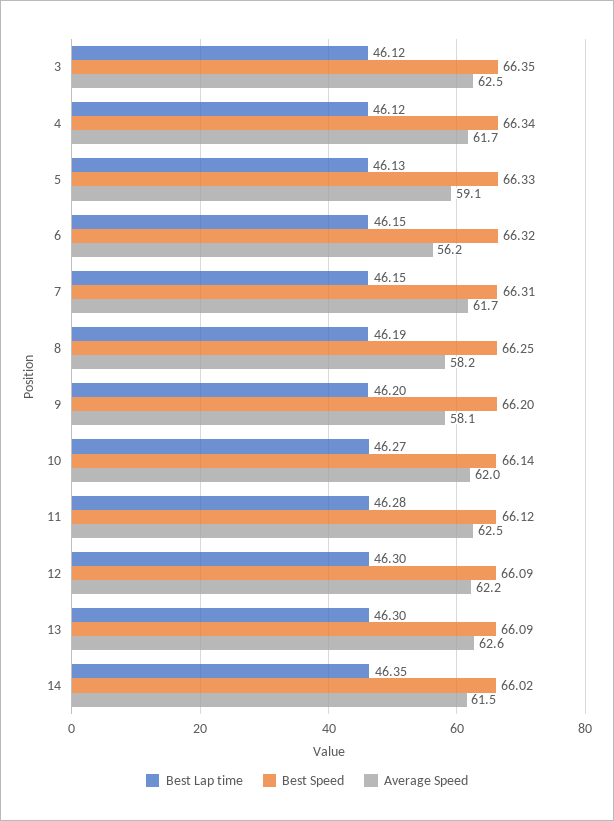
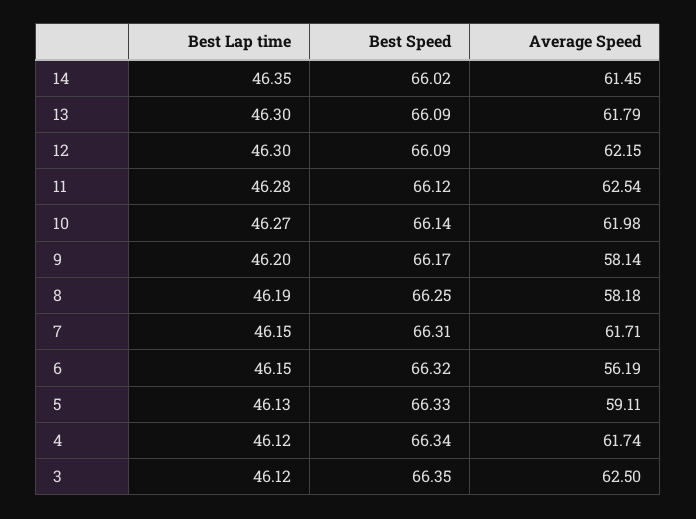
  {
    "Best Lap time": {
      "3": 46.12,
      "4": 46.12,
      "5": 46.13,
      "6": 46.15,
      "7": 46.15,
      "8": 46.19,
      "9": 46.2,
      "10": 46.27,
      "11": 46.28,
      "12": 46.3,
      "13": 46.3,
      "14": 46.35
    },
    "Best Speed": {
      "3": 66.35,
      "4": 66.34,
      "5": 66.33,
      "6": 66.32,
      "7": 66.31,
      "8": 66.25,
-     "9": 66.2,
+     "9": 66.17,
      "10": 66.14,
      "11": 66.12,
      "12": 66.09,
      "13": 66.09,
      "14": 66.02
    },
    "Average Speed": {
      "3": 62.5,
      "4": 61.74,
      "5": 59.11,
      "6": 56.19,
      "7": 61.71,
      "8": 58.18,
      "9": 58.14,
      "10": 61.98,
      "11": 62.54,
      "12": 62.15,
-     "13": 62.6,
+     "13": 61.79,
      "14": 61.45
    }
  }

